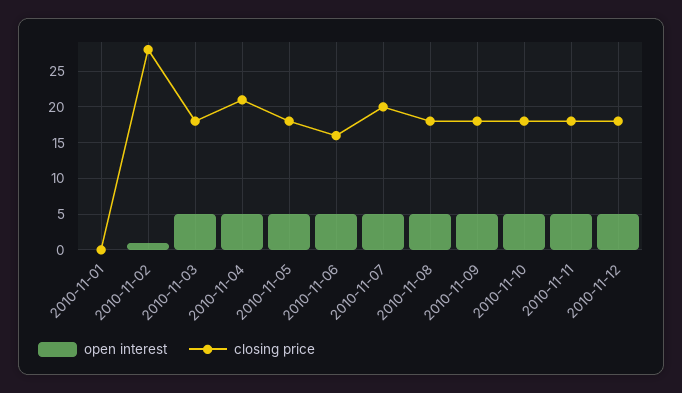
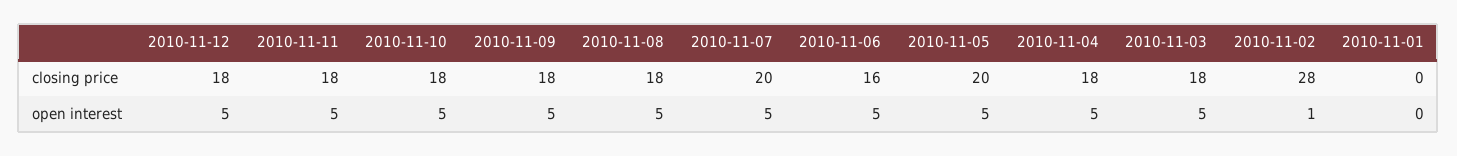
  {
    "open interest": {
      "2010-11-01": 0,
      "2010-11-02": 1,
      "2010-11-03": 5,
      "2010-11-04": 5,
      "2010-11-05": 5,
      "2010-11-06": 5,
      "2010-11-07": 5,
      "2010-11-08": 5,
      "2010-11-09": 5,
      "2010-11-10": 5,
      "2010-11-11": 5,
      "2010-11-12": 5
    },
    "closing price": {
      "2010-11-01": 0,
      "2010-11-02": 28,
      "2010-11-03": 18,
-     "2010-11-04": 21,
+     "2010-11-04": 18,
-     "2010-11-05": 18,
+     "2010-11-05": 20,
      "2010-11-06": 16,
      "2010-11-07": 20,
      "2010-11-08": 18,
      "2010-11-09": 18,
      "2010-11-10": 18,
      "2010-11-11": 18,
      "2010-11-12": 18
    }
  }

